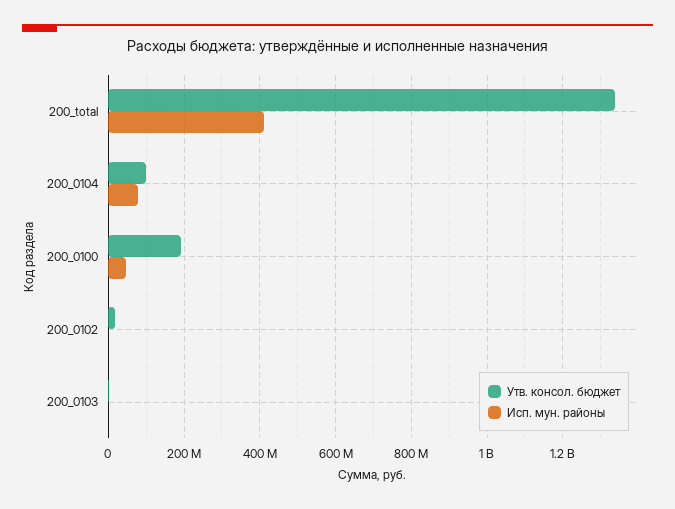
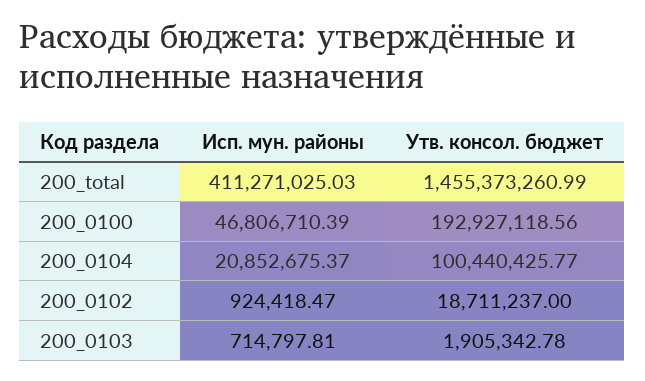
  {
    "Утв. консол. бюджет": {
-     "200_total": 1340000000,
+     "200_total": 1455373260.99,
      "200_0104": 100440425.77,
      "200_0100": 192927118.56,
      "200_0102": 18711237,
      "200_0103": 1905342.78
    },
    "Исп. мун. районы": {
      "200_total": 411271025.03,
-     "200_0104": 80000000,
+     "200_0104": 20852675.37,
      "200_0100": 46806710.39,
      "200_0102": 924418.47,
      "200_0103": 714797.81
    }
  }

